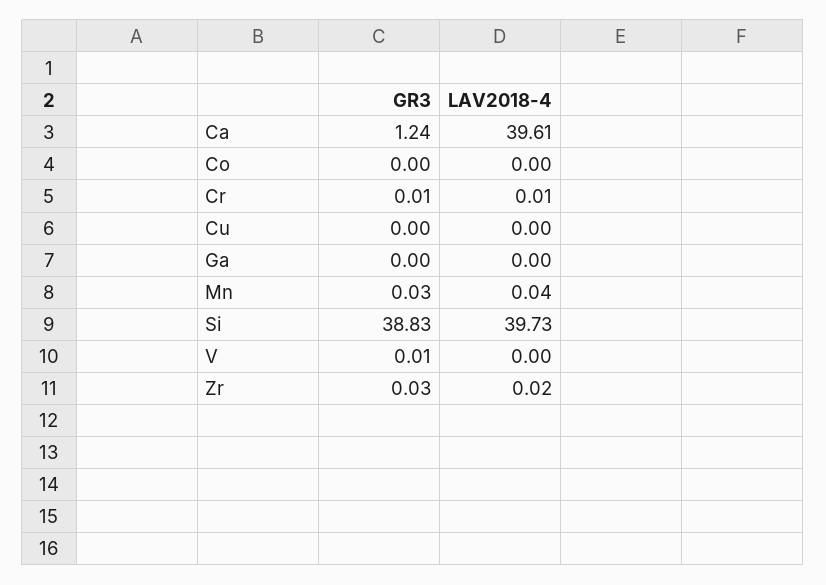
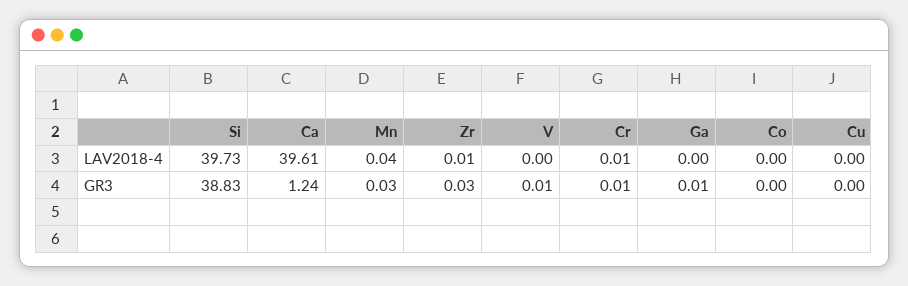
  {
    "GR3": {
      "Ca": 1.24,
      "Co": 0,
      "Cr": 0.01,
      "Cu": 0,
-     "Ga": 0,
+     "Ga": 0.01,
      "Mn": 0.03,
      "Si": 38.83,
      "V": 0.01,
      "Zr": 0.03
    },
    "LAV2018-4": {
      "Ca": 39.61,
      "Co": 0,
      "Cr": 0.01,
      "Cu": 0,
      "Ga": 0,
      "Mn": 0.04,
      "Si": 39.73,
      "V": 0,
-     "Zr": 0.02
+     "Zr": 0.01
    }
  }

